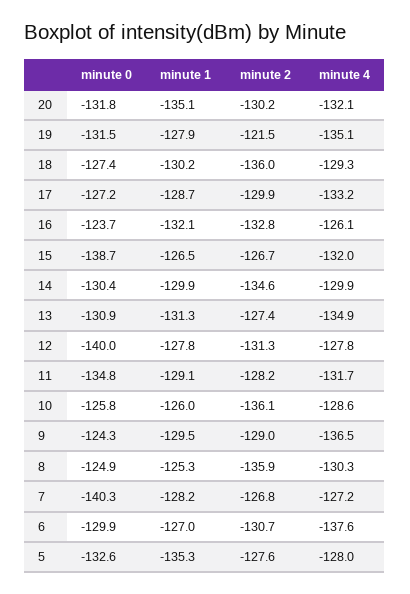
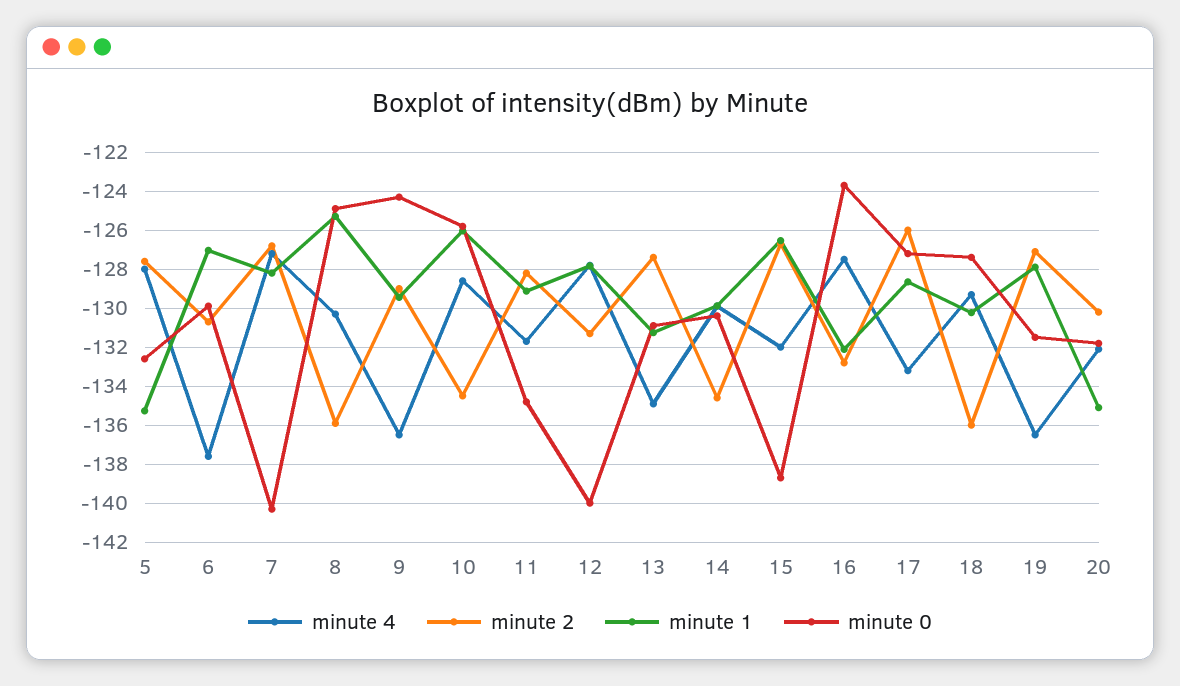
  {
    "minute 0": {
      "20": -131.8,
      "19": -131.5,
      "18": -127.4,
      "17": -127.2,
      "16": -123.7,
      "15": -138.7,
      "14": -130.4,
      "13": -130.9,
      "12": -140,
      "11": -134.8,
      "10": -125.8,
      "9": -124.3,
      "8": -124.9,
      "7": -140.3,
      "6": -129.9,
      "5": -132.6
    },
    "minute 1": {
      "20": -135.1,
      "19": -127.9,
      "18": -130.2,
      "17": -128.7,
      "16": -132.1,
      "15": -126.5,
      "14": -129.9,
      "13": -131.3,
      "12": -127.8,
      "11": -129.1,
      "10": -126,
      "9": -129.5,
      "8": -125.3,
      "7": -128.2,
      "6": -127,
      "5": -135.3
    },
    "minute 2": {
      "20": -130.2,
-     "19": -121.5,
+     "19": -127,
      "18": -136,
-     "17": -129.9,
+     "17": -126,
      "16": -132.8,
      "15": -126.7,
      "14": -134.6,
      "13": -127.4,
      "12": -131.3,
      "11": -128.2,
-     "10": -136.1,
+     "10": -134.5,
      "9": -129,
      "8": -135.9,
      "7": -126.8,
      "6": -130.7,
      "5": -127.6
    },
    "minute 4": {
      "20": -132.1,
-     "19": -135.1,
+     "19": -136.5,
      "18": -129.3,
      "17": -133.2,
-     "16": -126.1,
+     "16": -127.5,
      "15": -132,
      "14": -129.9,
      "13": -134.9,
      "12": -127.8,
      "11": -131.7,
      "10": -128.6,
      "9": -136.5,
      "8": -130.3,
      "7": -127.2,
      "6": -137.6,
      "5": -128
    }
  }

